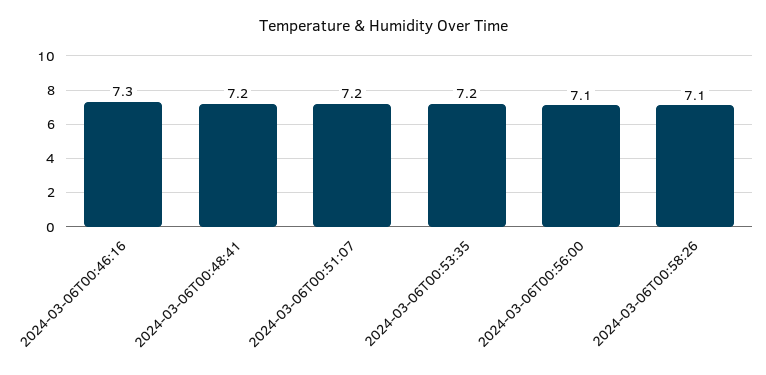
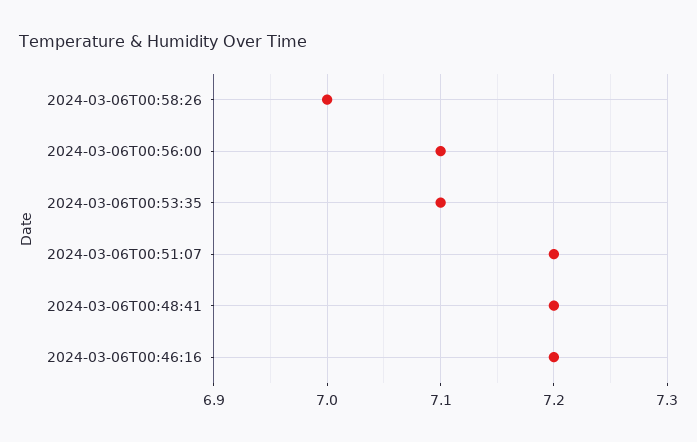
  {
-   "2024-03-06T00:46:16": 7.3,
+   "2024-03-06T00:46:16": 7.2,
    "2024-03-06T00:48:41": 7.2,
    "2024-03-06T00:51:07": 7.2,
-   "2024-03-06T00:53:35": 7.2,
+   "2024-03-06T00:53:35": 7.1,
    "2024-03-06T00:56:00": 7.1,
-   "2024-03-06T00:58:26": 7.1
+   "2024-03-06T00:58:26": 7
  }

